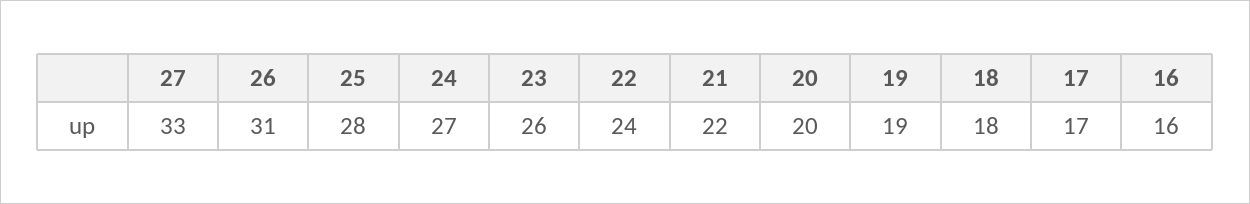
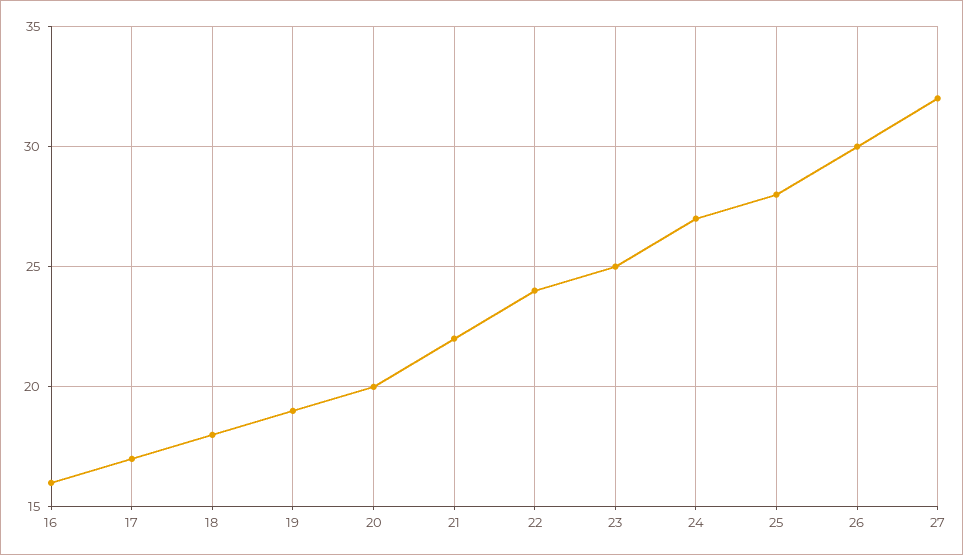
  {
-   "27": 33,
+   "27": 32,
-   "26": 31,
+   "26": 30,
    "25": 28,
    "24": 27,
-   "23": 26,
+   "23": 25,
    "22": 24,
    "21": 22,
    "20": 20,
    "19": 19,
    "18": 18,
    "17": 17,
    "16": 16
  }

